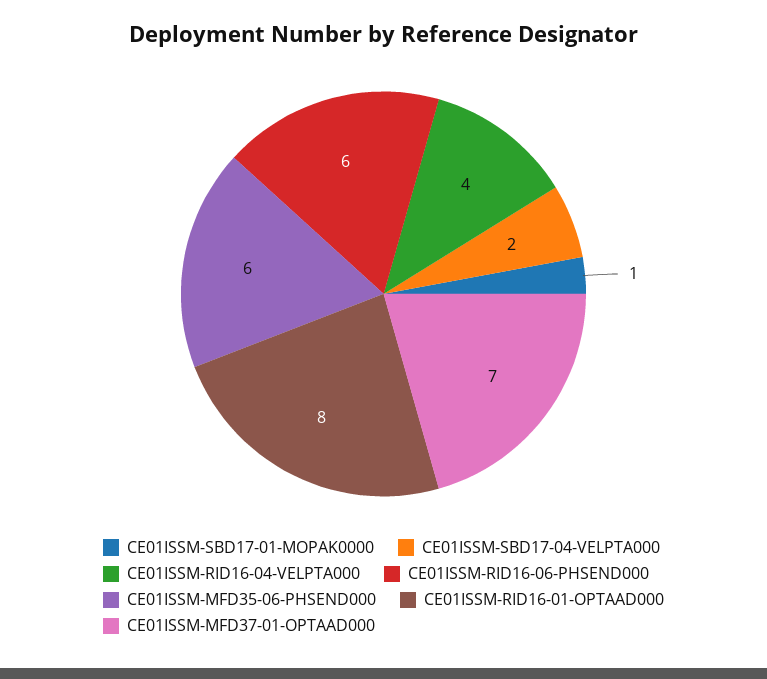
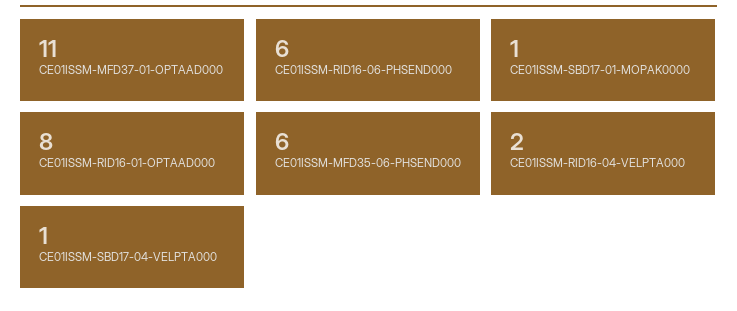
  {
    "CE01ISSM-SBD17-01-MOPAK0000": 1,
-   "CE01ISSM-SBD17-04-VELPTA000": 2,
+   "CE01ISSM-SBD17-04-VELPTA000": 1,
-   "CE01ISSM-RID16-04-VELPTA000": 4,
+   "CE01ISSM-RID16-04-VELPTA000": 2,
    "CE01ISSM-RID16-06-PHSEND000": 6,
    "CE01ISSM-MFD35-06-PHSEND000": 6,
    "CE01ISSM-RID16-01-OPTAAD000": 8,
-   "CE01ISSM-MFD37-01-OPTAAD000": 7
+   "CE01ISSM-MFD37-01-OPTAAD000": 11
  }

